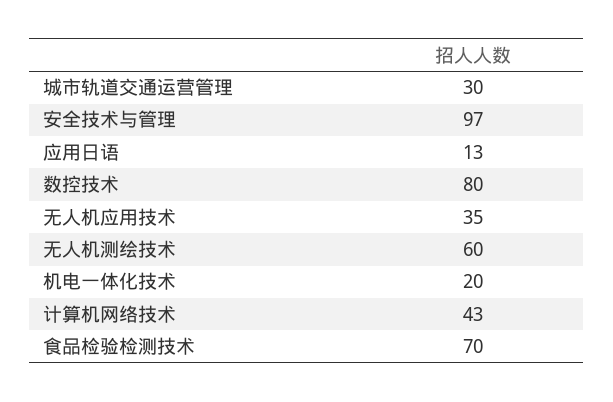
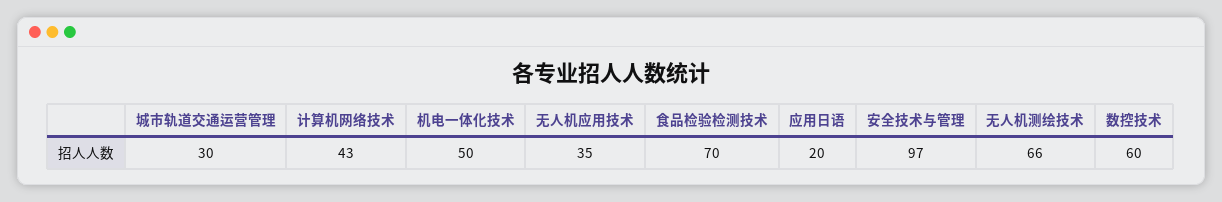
  {
    "城市轨道交通运营管理": 30,
    "安全技术与管理": 97,
-   "应用日语": 13,
+   "应用日语": 20,
-   "数控技术": 80,
+   "数控技术": 60,
    "无人机应用技术": 35,
-   "无人机测绘技术": 60,
+   "无人机测绘技术": 66,
-   "机电一体化技术": 20,
+   "机电一体化技术": 50,
    "计算机网络技术": 43,
    "食品检验检测技术": 70
  }

